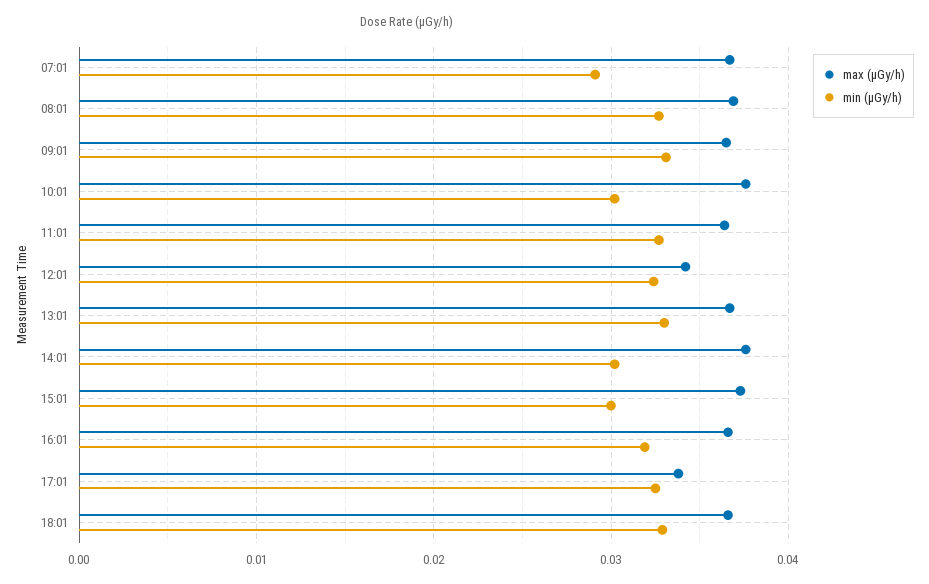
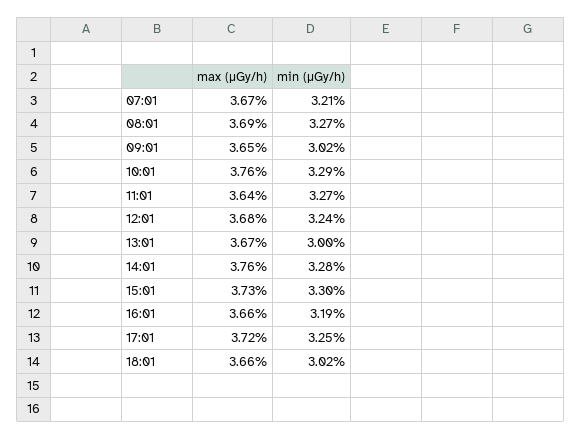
  {
    "max (μGy/h)": {
      "07:01": 0.0367,
      "08:01": 0.0369,
      "09:01": 0.0365,
      "10:01": 0.0376,
      "11:01": 0.0364,
-     "12:01": 0.034,
+     "12:01": 0.0368,
      "13:01": 0.0367,
      "14:01": 0.0376,
      "15:01": 0.0373,
      "16:01": 0.0366,
-     "17:01": 0.034,
+     "17:01": 0.0372,
      "18:01": 0.0366
    },
    "min (μGy/h)": {
-     "07:01": 0.029,
+     "07:01": 0.0321,
      "08:01": 0.0327,
-     "09:01": 0.033,
+     "09:01": 0.0302,
-     "10:01": 0.03,
+     "10:01": 0.0329,
      "11:01": 0.0327,
      "12:01": 0.0324,
-     "13:01": 0.033,
+     "13:01": 0.03,
-     "14:01": 0.03,
+     "14:01": 0.0328,
-     "15:01": 0.03,
+     "15:01": 0.033,
      "16:01": 0.0319,
      "17:01": 0.0325,
-     "18:01": 0.033
+     "18:01": 0.0302
    }
  }

